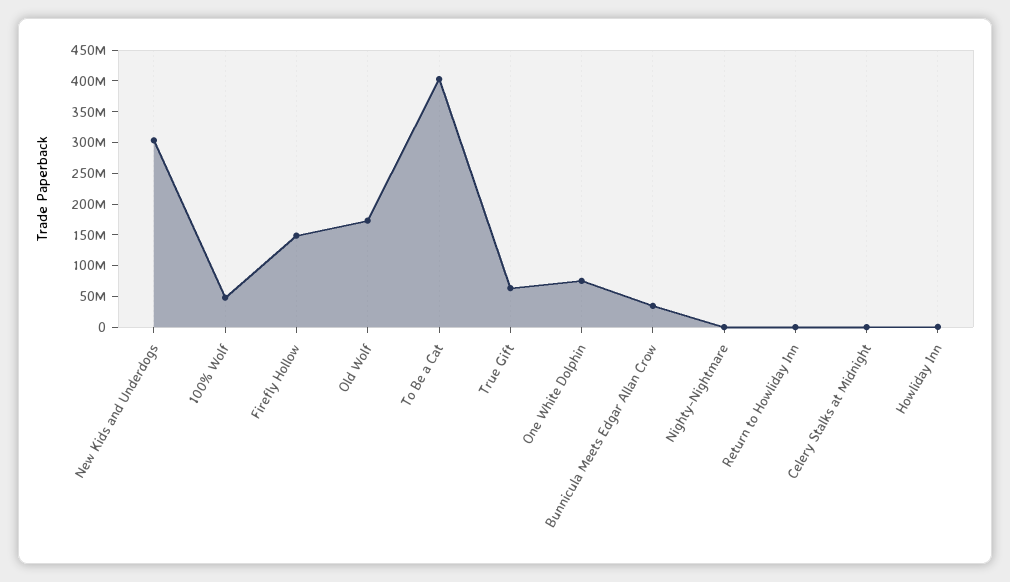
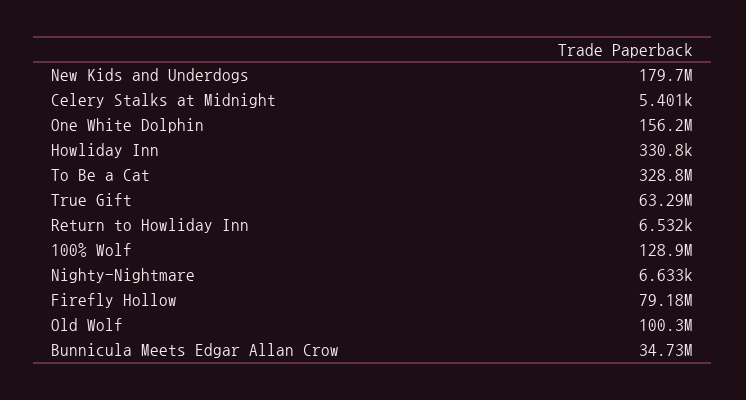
  {
-   "New Kids and Underdogs": 300000000,
+   "New Kids and Underdogs": 179700000,
-   "100% Wolf": 50000000,
+   "100% Wolf": 128900000,
-   "Firefly Hollow": 150000000,
+   "Firefly Hollow": 79180000,
-   "Old Wolf": 175000000,
+   "Old Wolf": 100300000,
-   "To Be a Cat": 400000000,
+   "To Be a Cat": 328800000,
    "True Gift": 63290000,
-   "One White Dolphin": 75000000,
+   "One White Dolphin": 156200000,
    "Bunnicula Meets Edgar Allan Crow": 34730000,
    "Nighty-Nightmare": 6633,
    "Return to Howliday Inn": 6532,
    "Celery Stalks at Midnight": 5401,
    "Howliday Inn": 330800
  }

